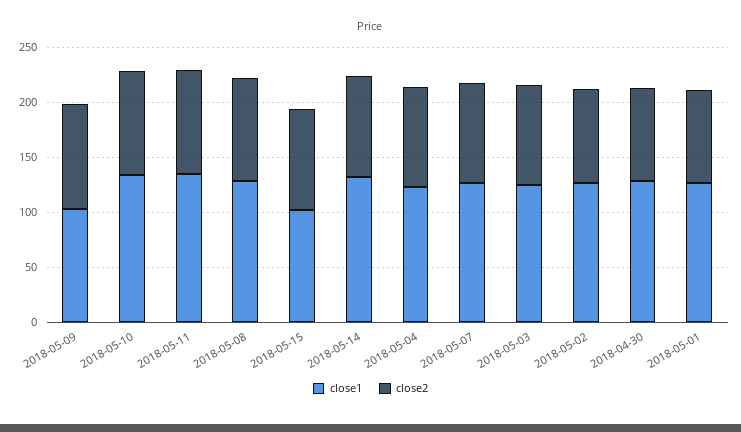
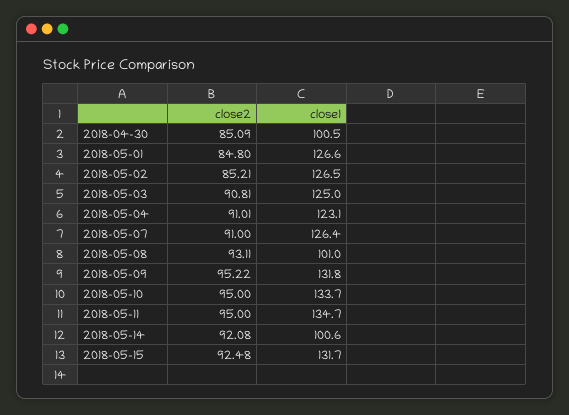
  {
    "close1": {
-     "2018-05-09": 100,
+     "2018-05-09": 131.8,
      "2018-05-10": 133.7,
      "2018-05-11": 134.7,
-     "2018-05-08": 130,
+     "2018-05-08": 101,
-     "2018-05-15": 100,
+     "2018-05-15": 131.7,
-     "2018-05-14": 130,
+     "2018-05-14": 100.6,
      "2018-05-04": 123.1,
      "2018-05-07": 126.4,
      "2018-05-03": 125,
      "2018-05-02": 126.5,
-     "2018-04-30": 130,
+     "2018-04-30": 100.5,
      "2018-05-01": 126.6
    },
    "close2": {
      "2018-05-09": 95.22,
      "2018-05-10": 95,
      "2018-05-11": 95,
      "2018-05-08": 93.11,
      "2018-05-15": 92.48,
      "2018-05-14": 92.08,
      "2018-05-04": 91.01,
      "2018-05-07": 91,
      "2018-05-03": 90.81,
      "2018-05-02": 85.21,
      "2018-04-30": 85.09,
      "2018-05-01": 84.8
    }
  }

